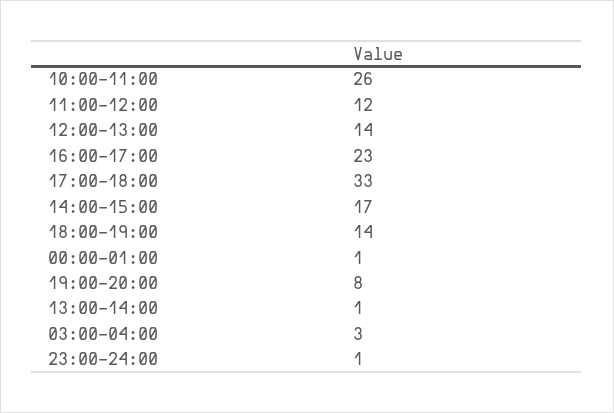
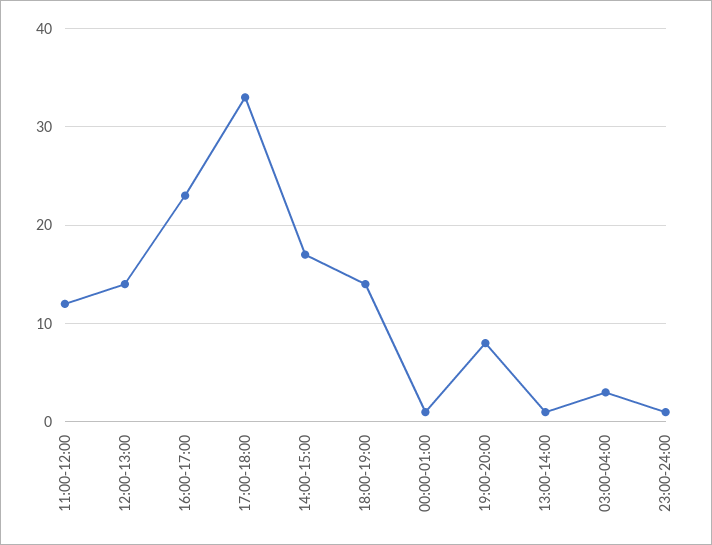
  {
-   "10:00-11:00": 26,
    "11:00-12:00": 12,
    "12:00-13:00": 14,
    "16:00-17:00": 23,
    "17:00-18:00": 33,
    "14:00-15:00": 17,
    "18:00-19:00": 14,
    "00:00-01:00": 1,
    "19:00-20:00": 8,
    "13:00-14:00": 1,
    "03:00-04:00": 3,
    "23:00-24:00": 1
  }

